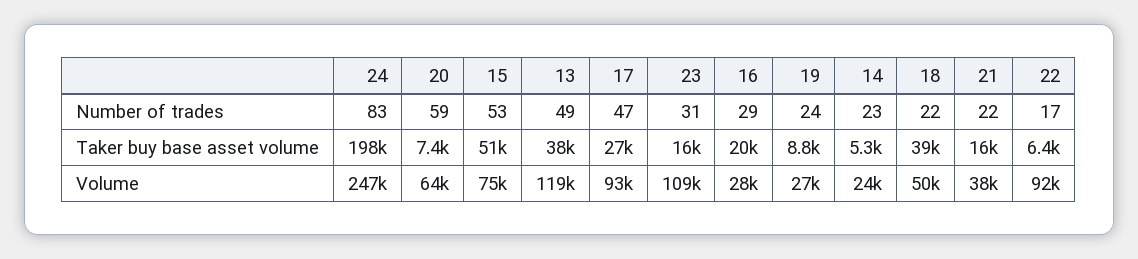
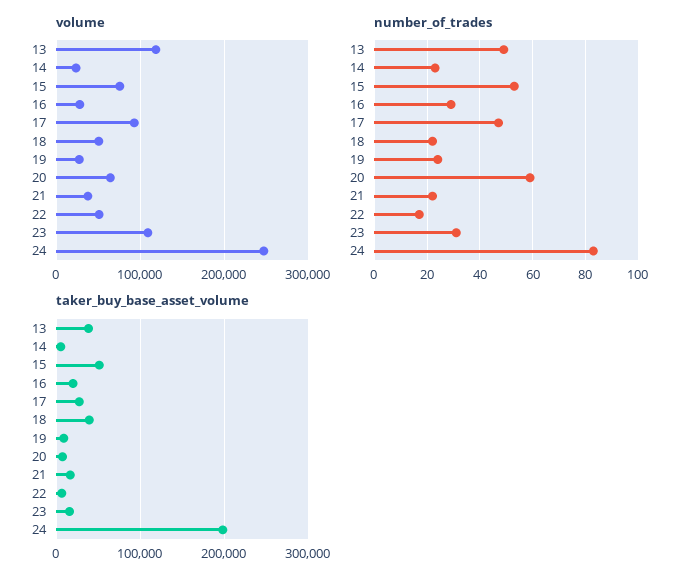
  {
    "Number of trades": {
      "24": 83,
      "20": 59,
      "15": 53,
      "13": 49,
      "17": 47,
      "23": 31,
      "16": 29,
      "19": 24,
      "14": 23,
      "18": 22,
      "21": 22,
      "22": 17
    },
    "Taker buy base asset volume": {
      "24": 198000,
      "20": 7400,
      "15": 51000,
      "13": 38000,
      "17": 27000,
      "23": 16000,
      "16": 20000,
      "19": 8800,
      "14": 5300,
      "18": 39000,
      "21": 16000,
      "22": 6400
    },
    "Volume": {
      "24": 247000,
      "20": 64000,
      "15": 75000,
      "13": 119000,
      "17": 93000,
      "23": 109000,
      "16": 28000,
      "19": 27000,
      "14": 24000,
      "18": 50000,
      "21": 38000,
-     "22": 92000
+     "22": 50000
    }
  }

